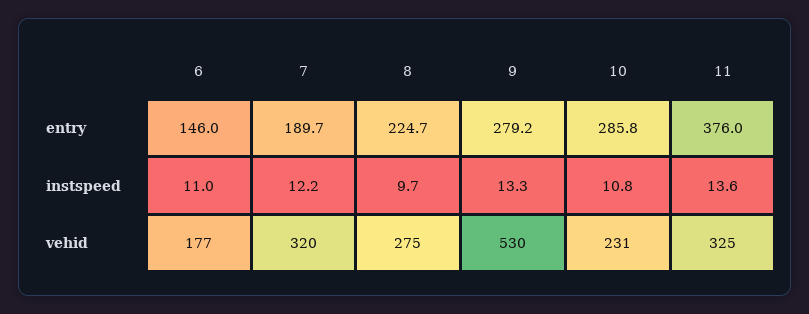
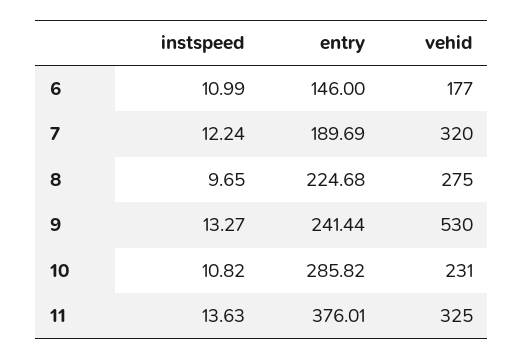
  {
    "6": {
      "entry": 146,
      "instspeed": 10.99,
      "vehid": 177
    },
    "7": {
      "entry": 189.69,
      "instspeed": 12.24,
      "vehid": 320
    },
    "8": {
      "entry": 224.68,
      "instspeed": 9.65,
      "vehid": 275
    },
    "9": {
-     "entry": 279.2,
+     "entry": 241.44,
      "instspeed": 13.27,
      "vehid": 530
    },
    "10": {
      "entry": 285.82,
      "instspeed": 10.82,
      "vehid": 231
    },
    "11": {
      "entry": 376.01,
      "instspeed": 13.63,
      "vehid": 325
    }
  }

